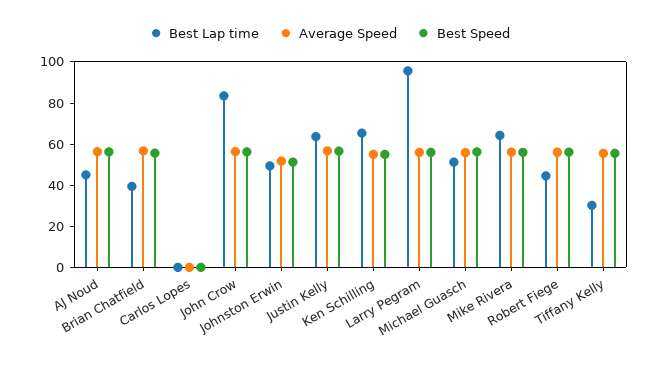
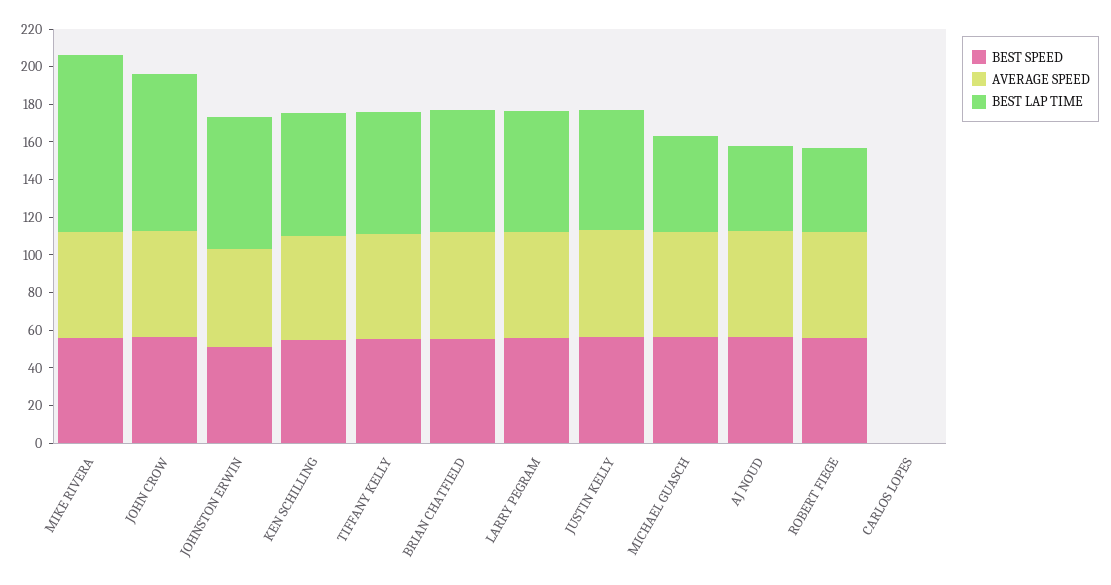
  {
    "Best Lap time": {
      "AJ Noud": 45,
-     "Brian Chatfield": 40,
+     "Brian Chatfield": 65,
      "Carlos Lopes": 0,
      "John Crow": 85,
-     "Johnston Erwin": 50,
+     "Johnston Erwin": 70,
      "Justin Kelly": 65,
      "Ken Schilling": 65,
-     "Larry Pegram": 95,
+     "Larry Pegram": 65,
      "Michael Guasch": 50,
-     "Mike Rivera": 65,
+     "Mike Rivera": 95,
      "Robert Fiege": 45,
-     "Tiffany Kelly": 30
+     "Tiffany Kelly": 65
    },
    "Average Speed": {
      "AJ Noud": 55,
      "Brian Chatfield": 55,
      "Carlos Lopes": 0,
      "John Crow": 55,
      "Johnston Erwin": 50,
      "Justin Kelly": 55,
      "Ken Schilling": 55,
      "Larry Pegram": 55,
      "Michael Guasch": 55,
      "Mike Rivera": 55,
      "Robert Fiege": 55,
      "Tiffany Kelly": 55
    },
    "Best Speed": {
      "AJ Noud": 55,
      "Brian Chatfield": 55,
      "Carlos Lopes": 0,
      "John Crow": 55,
      "Johnston Erwin": 50,
      "Justin Kelly": 55,
      "Ken Schilling": 55,
      "Larry Pegram": 55,
      "Michael Guasch": 55,
      "Mike Rivera": 55,
      "Robert Fiege": 55,
      "Tiffany Kelly": 55
    }
  }

